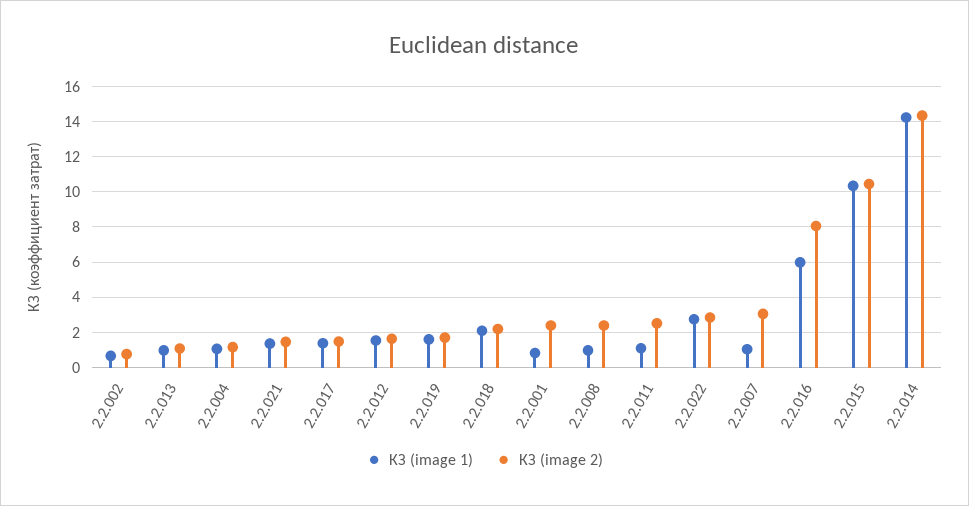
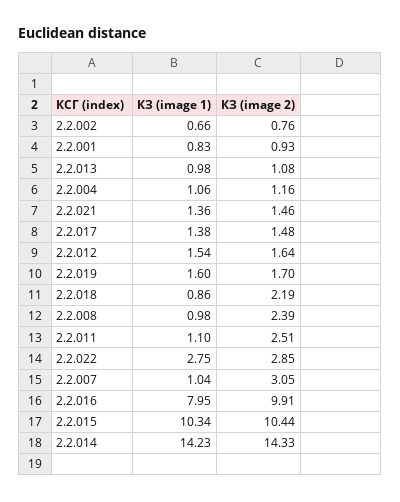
  {
    "КЗ (image 1)": {
      "2.2.002": 0.66,
      "2.2.013": 0.98,
      "2.2.004": 1.06,
      "2.2.021": 1.36,
      "2.2.017": 1.38,
      "2.2.012": 1.54,
      "2.2.019": 1.6,
-     "2.2.018": 2,
+     "2.2.018": 0.86,
      "2.2.001": 0.83,
      "2.2.008": 0.98,
      "2.2.011": 1.1,
      "2.2.022": 2.75,
      "2.2.007": 1.04,
-     "2.2.016": 6,
+     "2.2.016": 7.95,
      "2.2.015": 10.34,
      "2.2.014": 14.23
    },
    "КЗ (image 2)": {
      "2.2.002": 0.76,
      "2.2.013": 1.08,
      "2.2.004": 1.16,
      "2.2.021": 1.46,
      "2.2.017": 1.48,
      "2.2.012": 1.64,
      "2.2.019": 1.7,
      "2.2.018": 2.19,
-     "2.2.001": 2.5,
+     "2.2.001": 0.93,
      "2.2.008": 2.39,
      "2.2.011": 2.51,
      "2.2.022": 2.85,
      "2.2.007": 3.05,
-     "2.2.016": 8,
+     "2.2.016": 9.91,
      "2.2.015": 10.44,
      "2.2.014": 14.33
    }
  }

